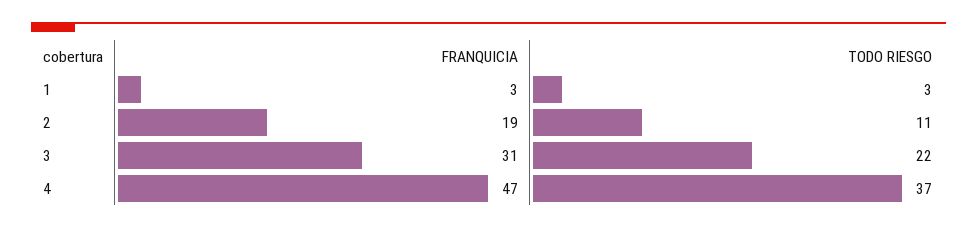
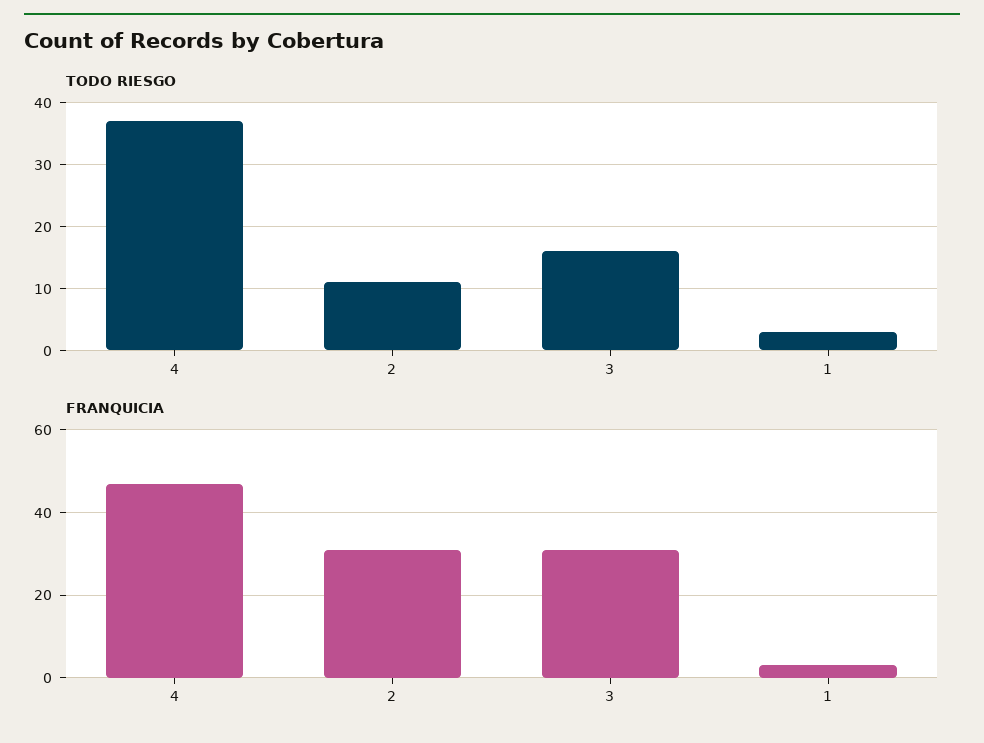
  {
    "FRANQUICIA": {
      "1": 3,
-     "2": 19,
+     "2": 30,
      "3": 31,
      "4": 47
    },
    "TODO RIESGO": {
      "1": 3,
      "2": 11,
-     "3": 22,
+     "3": 16,
      "4": 37
    }
  }

